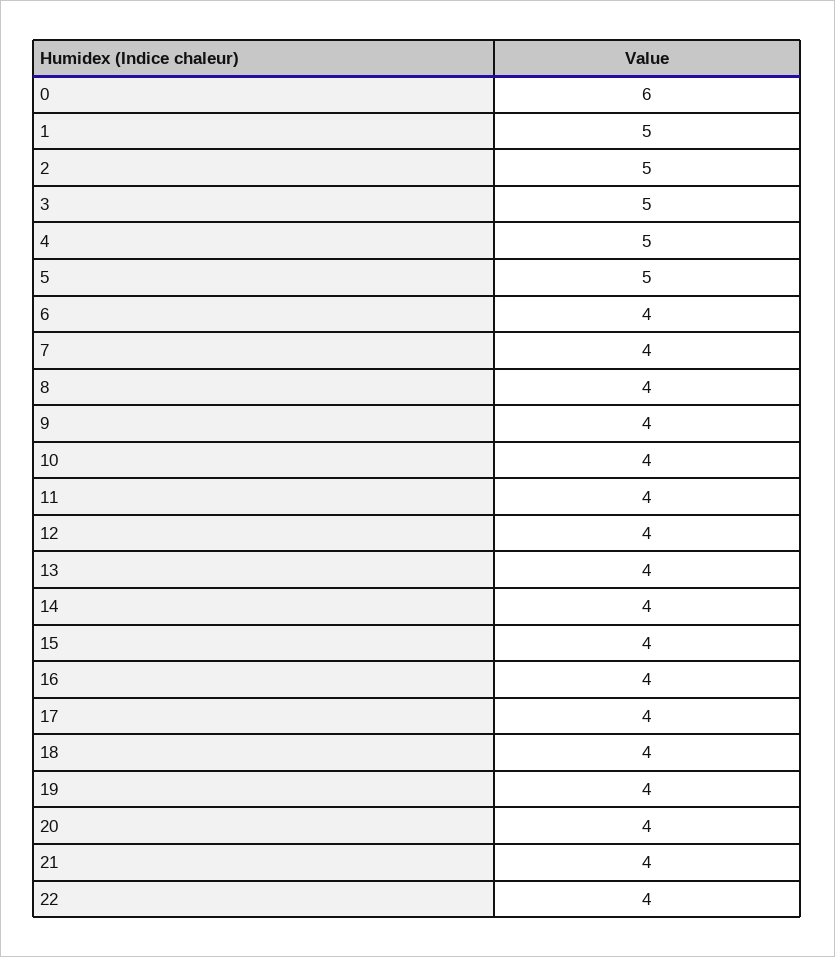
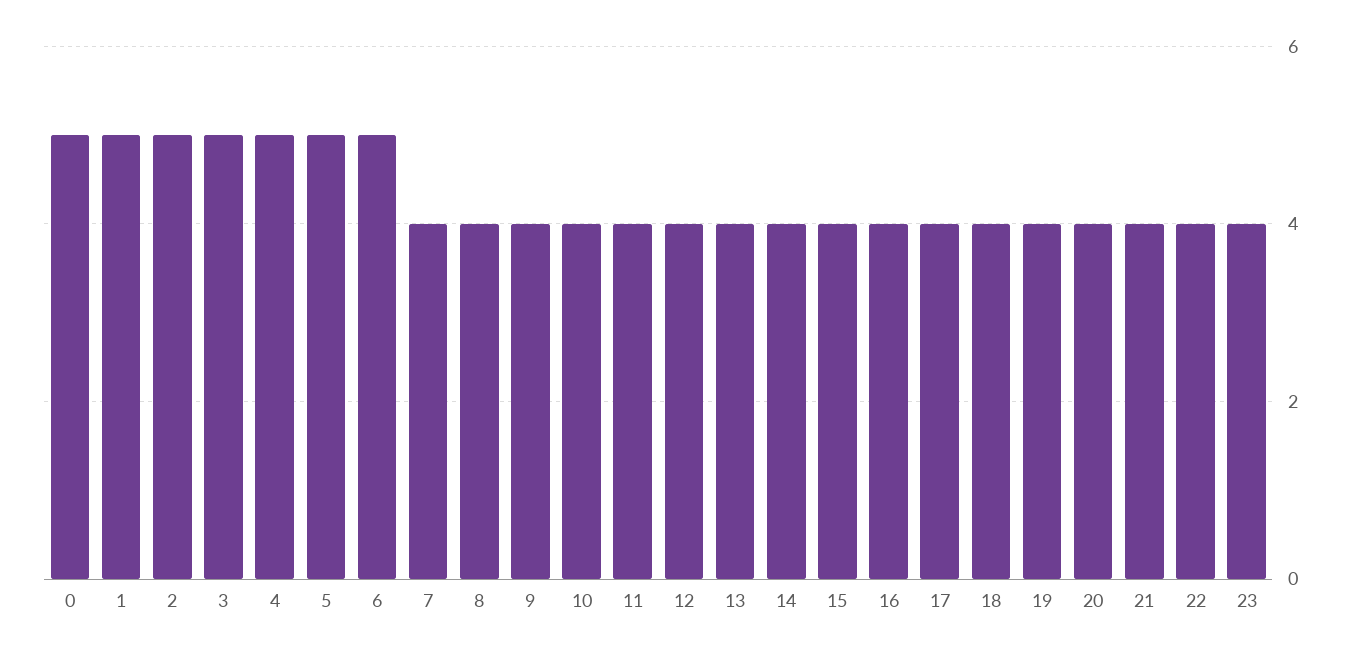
  {
-   "0": 6,
+   "0": 5,
    "1": 5,
    "2": 5,
    "3": 5,
    "4": 5,
    "5": 5,
-   "6": 4,
+   "6": 5,
    "7": 4,
    "8": 4,
    "9": 4,
    "10": 4,
    "11": 4,
    "12": 4,
    "13": 4,
    "14": 4,
    "15": 4,
    "16": 4,
    "17": 4,
    "18": 4,
    "19": 4,
    "20": 4,
    "21": 4,
-   "22": 4
+   "22": 4,
+   "23": 4
  }

